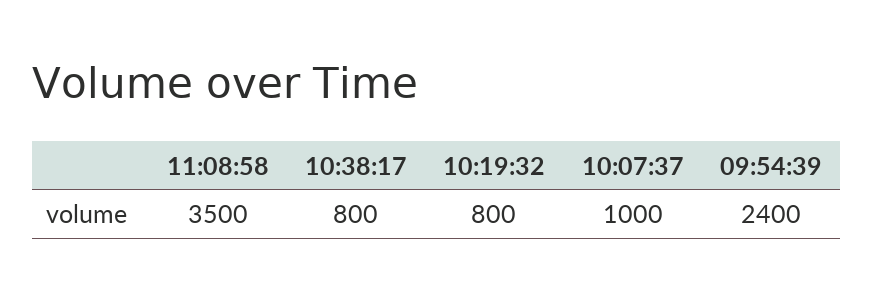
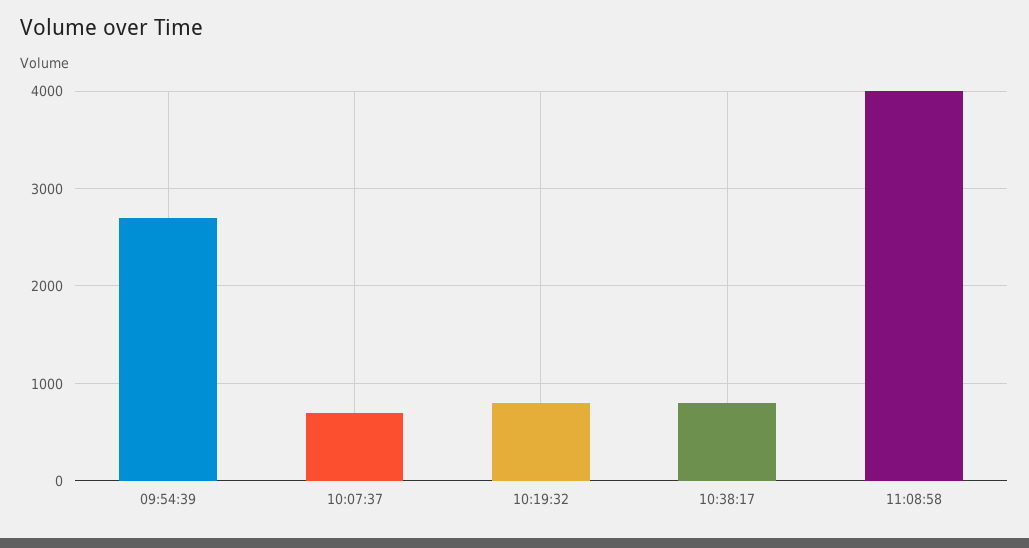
  {
-   "11:08:58": 3500,
+   "11:08:58": 4000,
    "10:38:17": 800,
    "10:19:32": 800,
-   "10:07:37": 1000,
+   "10:07:37": 700,
-   "09:54:39": 2400
+   "09:54:39": 2700
  }

